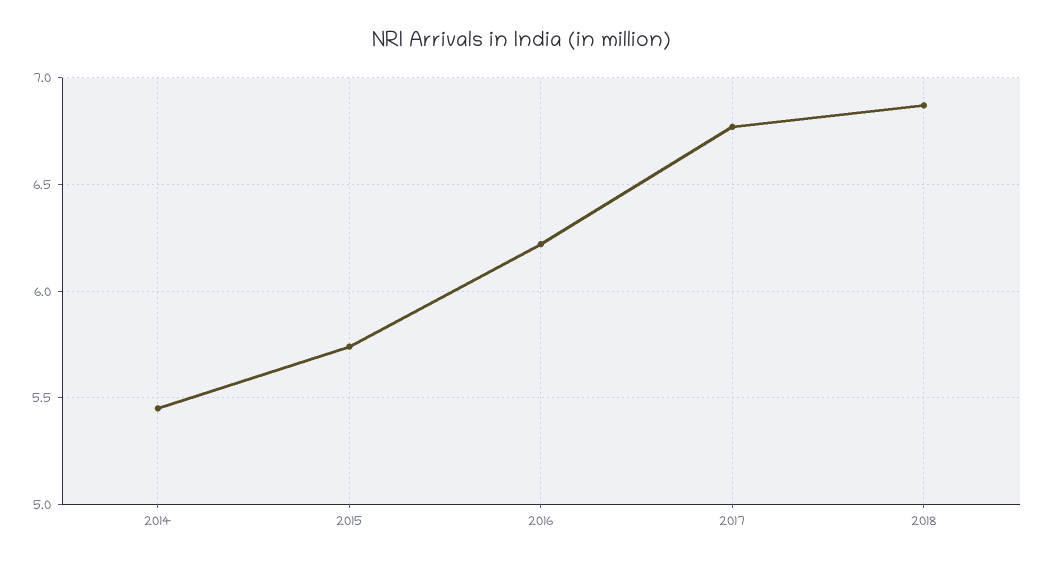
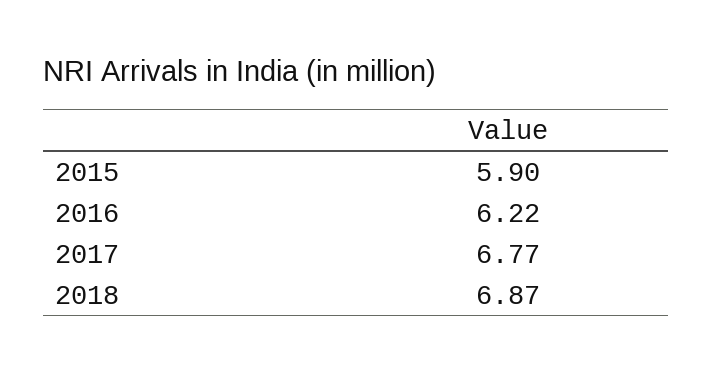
  {
-   "2014": 5.45,
-   "2015": 5.75,
+   "2015": 5.9,
    "2016": 6.22,
    "2017": 6.77,
    "2018": 6.87
  }

